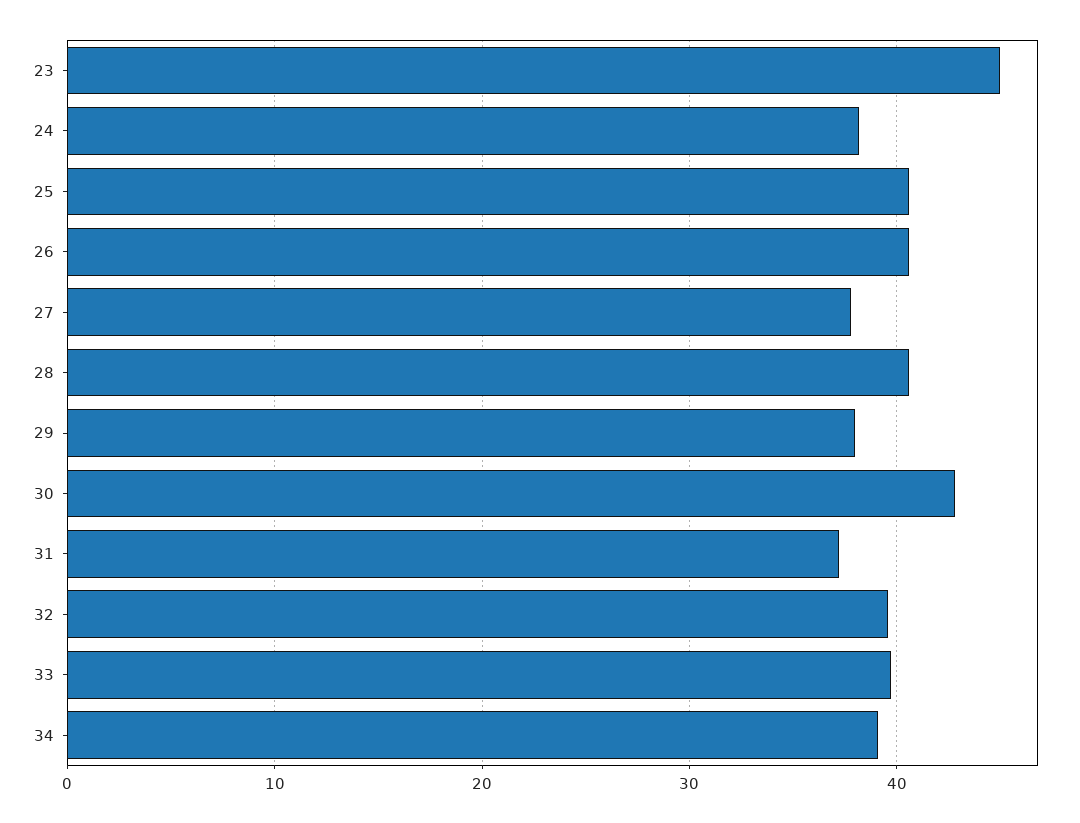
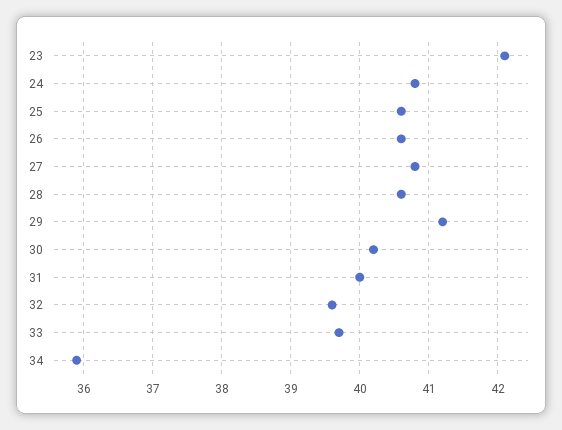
  {
-   "23": 45,
+   "23": 42.1,
-   "24": 38,
+   "24": 40.8,
    "25": 40.6,
    "26": 40.6,
-   "27": 38,
+   "27": 40.8,
    "28": 40.6,
-   "29": 38,
+   "29": 41.2,
-   "30": 43,
+   "30": 40.2,
-   "31": 37,
+   "31": 40,
    "32": 39.6,
    "33": 39.7,
-   "34": 39
+   "34": 35.9
  }

